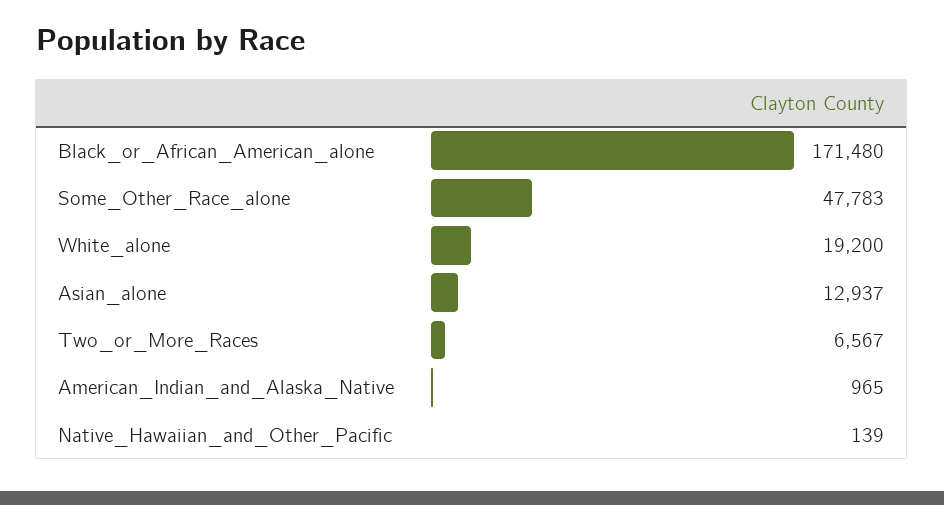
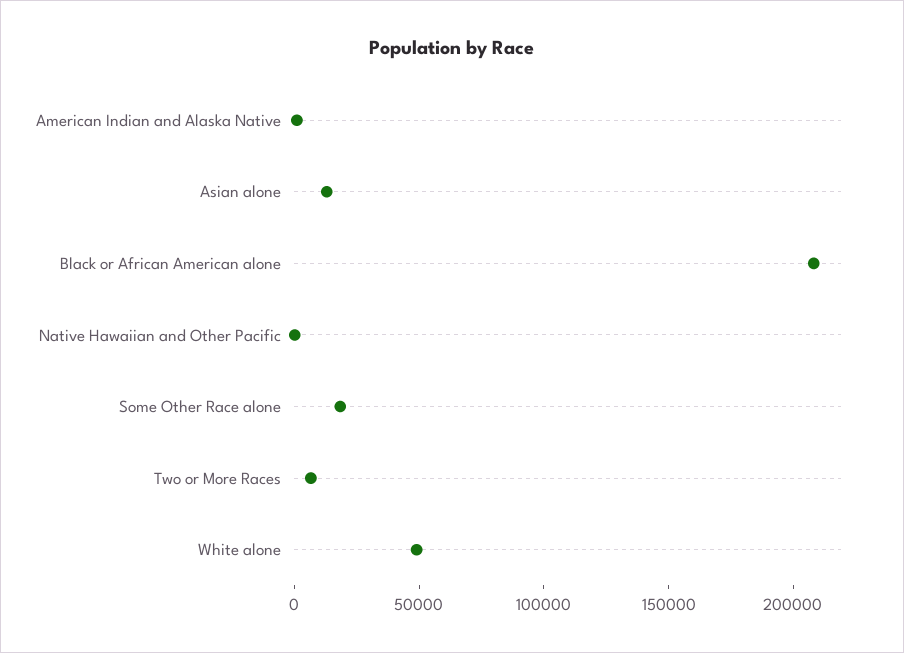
  {
-   "Black_or_African_American_alone": 171480,
+   "Black_or_African_American_alone": 210000,
-   "Some_Other_Race_alone": 47783,
+   "Some_Other_Race_alone": 20000,
-   "White_alone": 19200,
+   "White_alone": 50000,
    "Asian_alone": 12937,
    "Two_or_More_Races": 6567,
    "American_Indian_and_Alaska_Native": 965,
    "Native_Hawaiian_and_Other_Pacific": 139
  }

